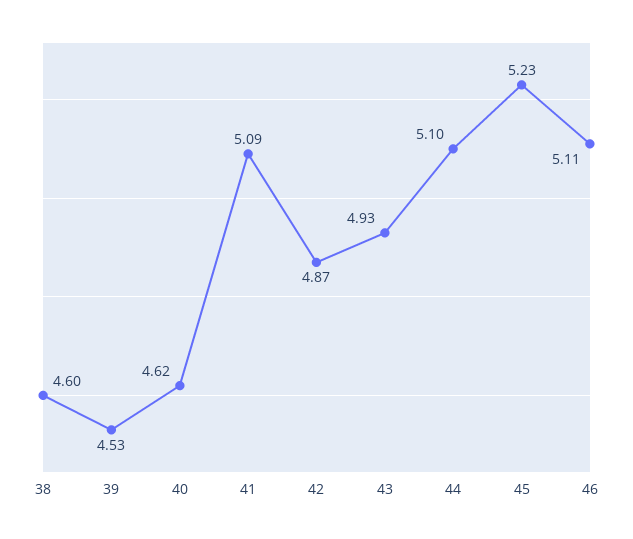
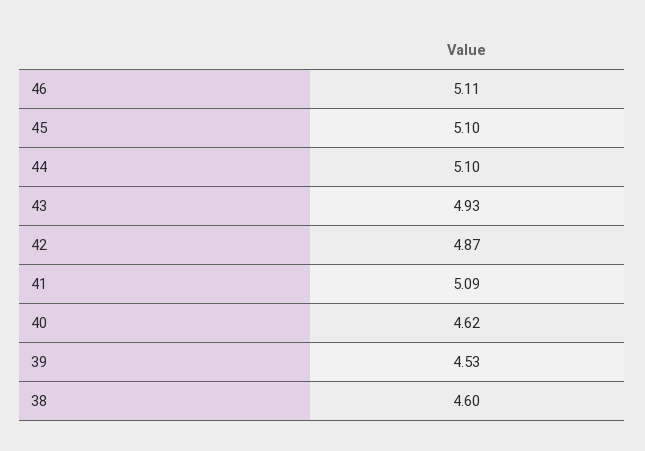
  {
    "38": 4.6,
    "39": 4.53,
    "40": 4.62,
    "41": 5.09,
    "42": 4.87,
    "43": 4.93,
    "44": 5.1,
-   "45": 5.23,
+   "45": 5.1,
    "46": 5.11
  }

